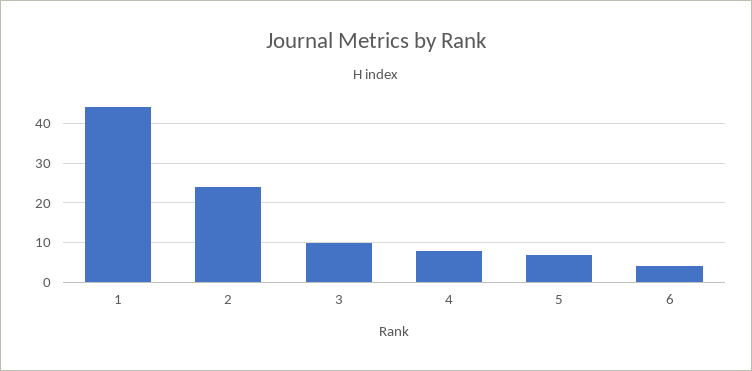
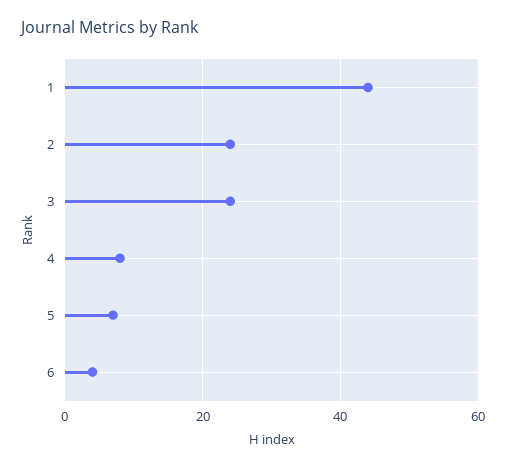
  {
    "1": 45,
    "2": 25,
-   "3": 10,
+   "3": 25,
    "4": 10,
    "5": 5,
    "6": 5
  }

